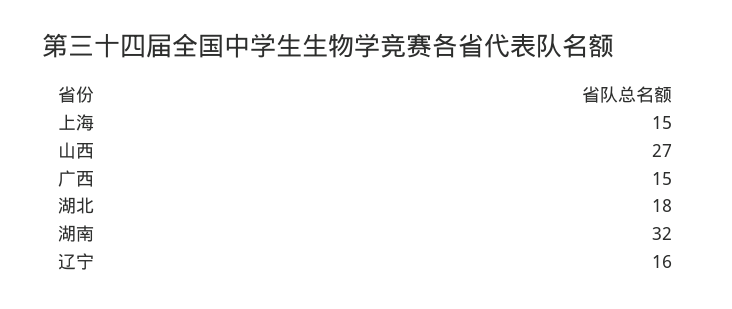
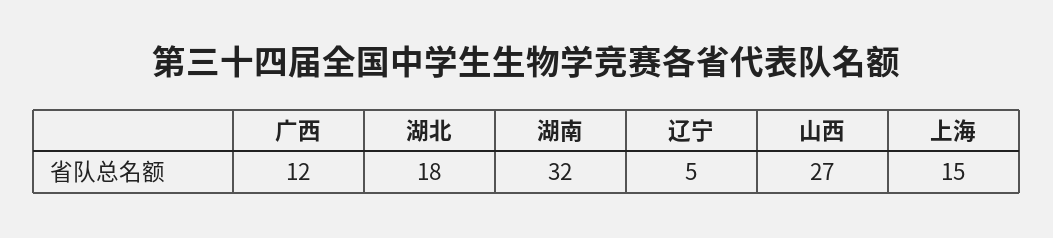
  {
    "上海": 15,
    "山西": 27,
-   "广西": 15,
+   "广西": 12,
    "湖北": 18,
    "湖南": 32,
-   "辽宁": 16
+   "辽宁": 5
  }

